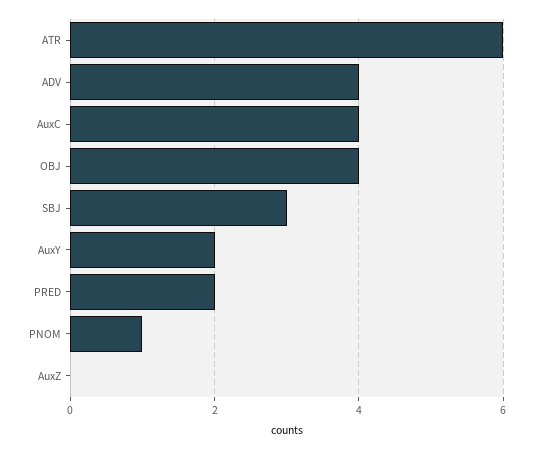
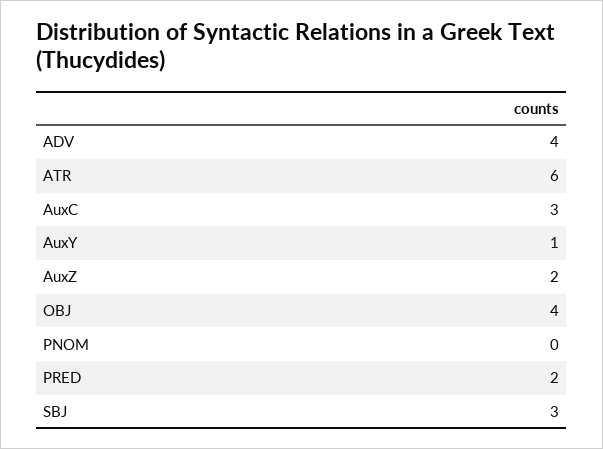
  {
    "ATR": 6,
    "ADV": 4,
-   "AuxC": 4,
+   "AuxC": 3,
    "OBJ": 4,
    "SBJ": 3,
-   "AuxY": 2,
+   "AuxY": 1,
    "PRED": 2,
-   "PNOM": 1,
+   "PNOM": 0,
-   "AuxZ": 0
+   "AuxZ": 2
  }

